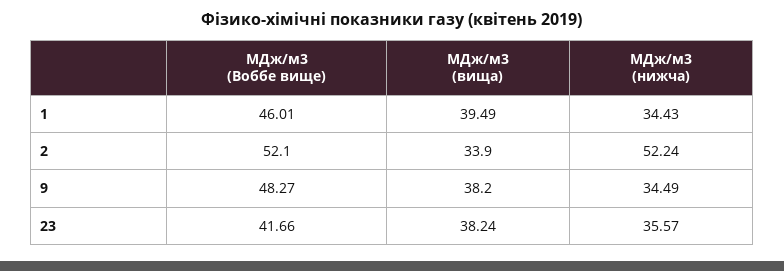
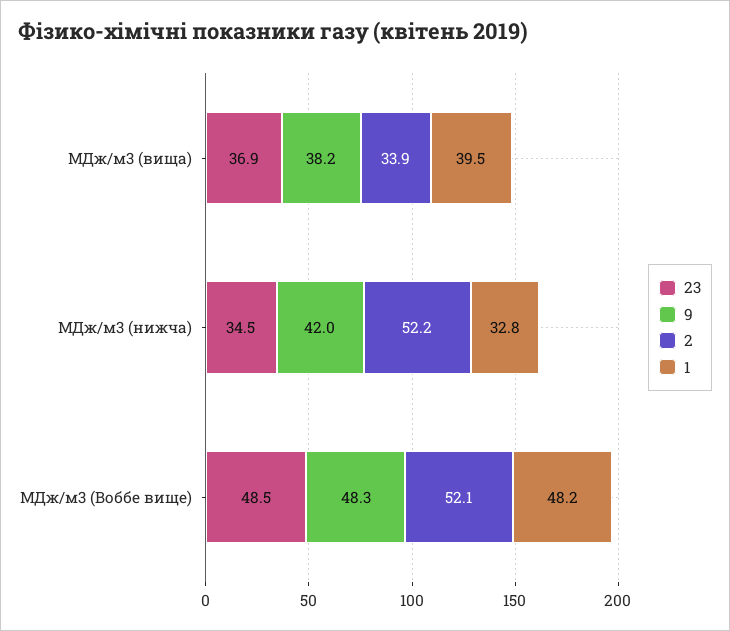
  {
    "1": {
-     "МДж/м3 (Воббе вище)": 46.01,
+     "МДж/м3 (Воббе вище)": 48.2,
      "МДж/м3 (вища)": 39.49,
-     "МДж/м3 (нижча)": 34.43
+     "МДж/м3 (нижча)": 32.8
    },
    "2": {
      "МДж/м3 (Воббе вище)": 52.1,
      "МДж/м3 (вища)": 33.9,
      "МДж/м3 (нижча)": 52.24
    },
    "9": {
      "МДж/м3 (Воббе вище)": 48.27,
      "МДж/м3 (вища)": 38.2,
-     "МДж/м3 (нижча)": 34.49
+     "МДж/м3 (нижча)": 42
    },
    "23": {
-     "МДж/м3 (Воббе вище)": 41.66,
+     "МДж/м3 (Воббе вище)": 48.5,
-     "МДж/м3 (вища)": 38.24,
+     "МДж/м3 (вища)": 36.9,
-     "МДж/м3 (нижча)": 35.57
+     "МДж/м3 (нижча)": 34.5
    }
  }

